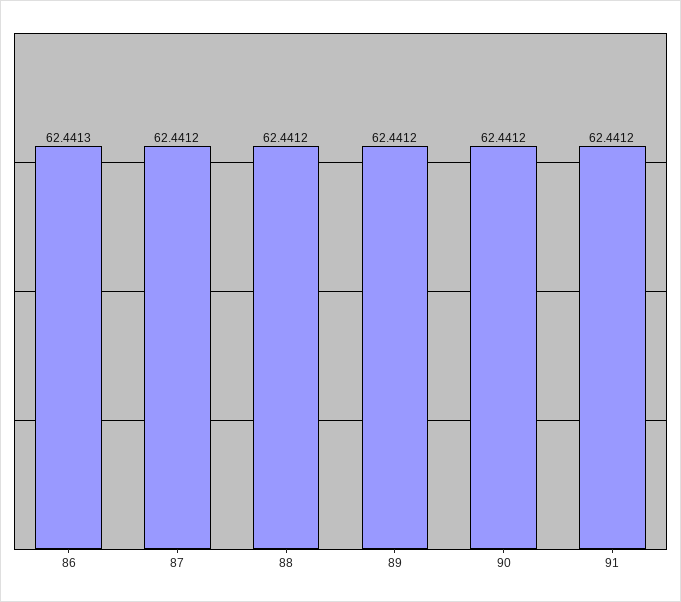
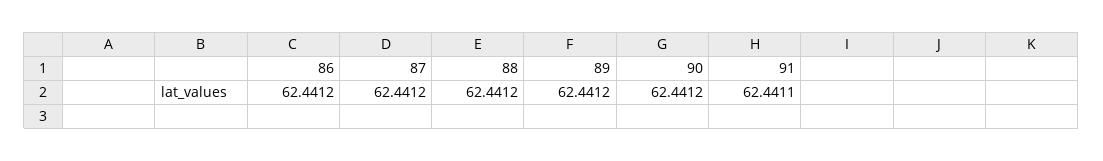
  {
-   "86": 62.4413,
+   "86": 62.4412,
    "87": 62.4412,
    "88": 62.4412,
    "89": 62.4412,
    "90": 62.4412,
-   "91": 62.4412
+   "91": 62.4411
  }

